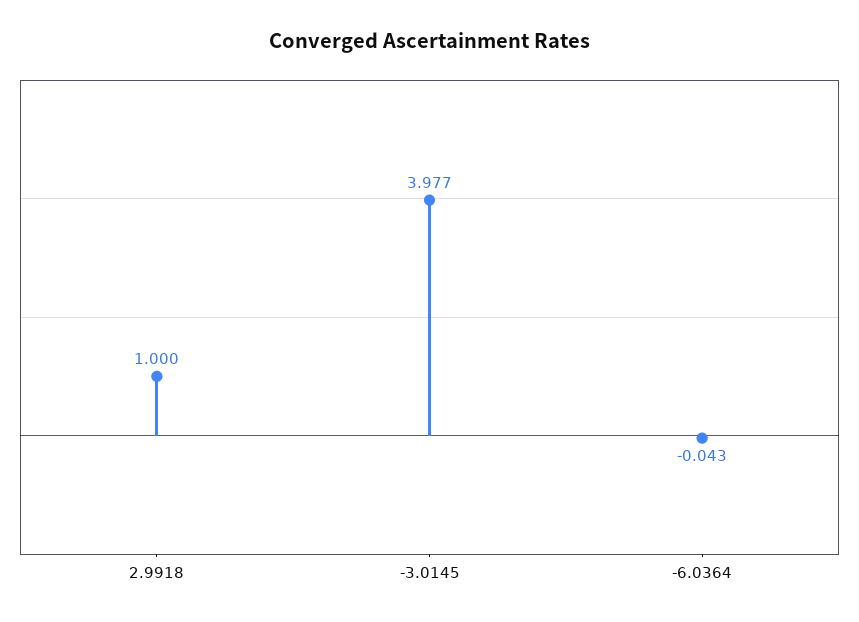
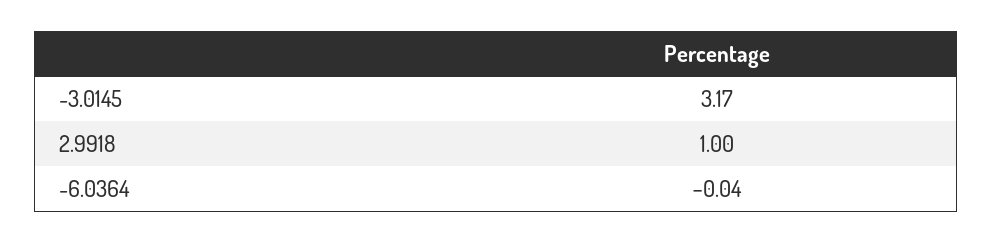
  {
    "2.9918": 1,
-   "-3.0145": 3.977,
+   "-3.0145": 3.17,
    "-6.0364": -0.043
  }

